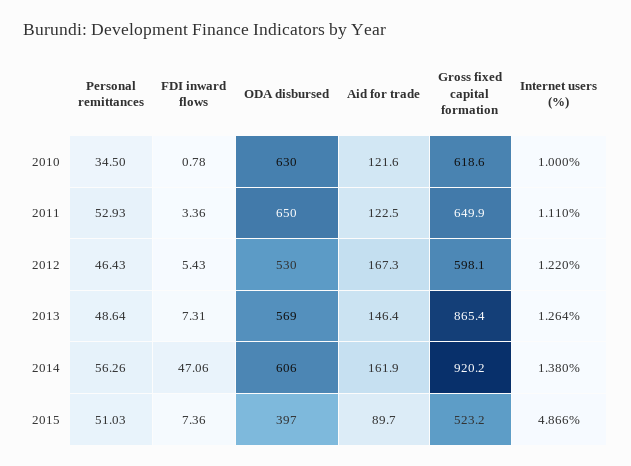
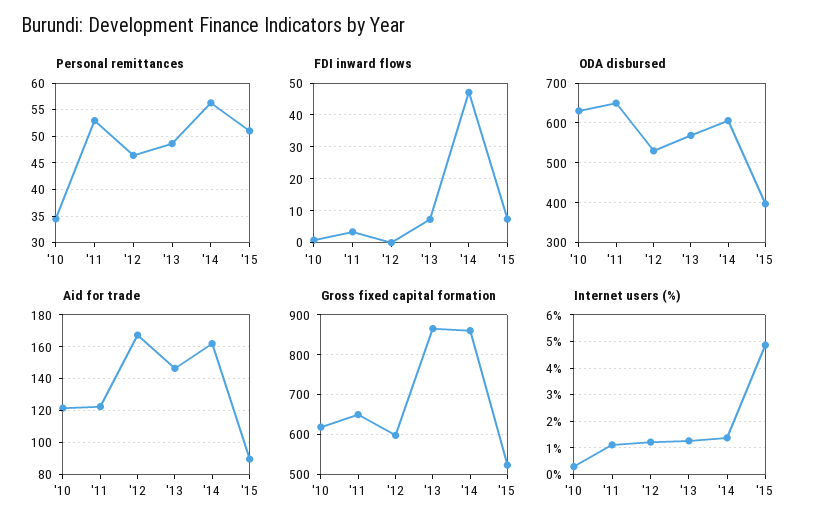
  {
    "Personal remittances": {
      "2010": 34.5,
      "2011": 52.93,
      "2012": 46.43,
      "2013": 48.64,
      "2014": 56.26,
      "2015": 51.03
    },
    "FDI inward flows": {
      "2010": 0.78,
      "2011": 3.36,
-     "2012": 5.43,
+     "2012": 0,
      "2013": 7.31,
      "2014": 47.06,
      "2015": 7.36
    },
    "ODA disbursed": {
      "2010": 630,
      "2011": 650,
      "2012": 530,
      "2013": 569,
      "2014": 606,
      "2015": 397
    },
    "Aid for trade": {
      "2010": 121.6,
      "2011": 122.5,
      "2012": 167.3,
      "2013": 146.4,
      "2014": 161.9,
      "2015": 89.7
    },
    "Gross fixed capital formation": {
      "2010": 618.6,
      "2011": 649.9,
      "2012": 598.1,
      "2013": 865.4,
-     "2014": 920.2,
+     "2014": 860,
      "2015": 523.2
    },
    "Internet users (%)": {
-     "2010": 1,
+     "2010": 0.25,
      "2011": 1.11,
      "2012": 1.22,
      "2013": 1.264,
      "2014": 1.38,
      "2015": 4.866
    }
  }

